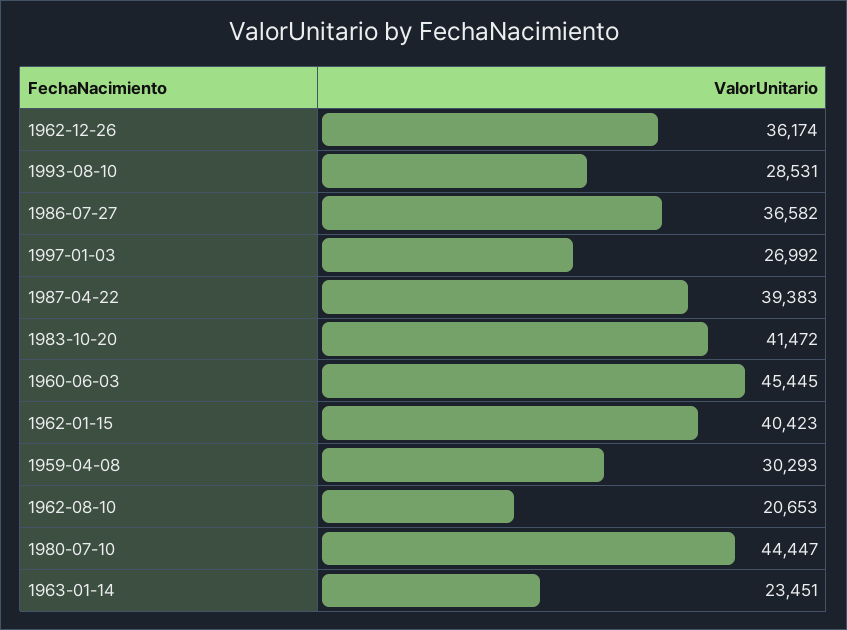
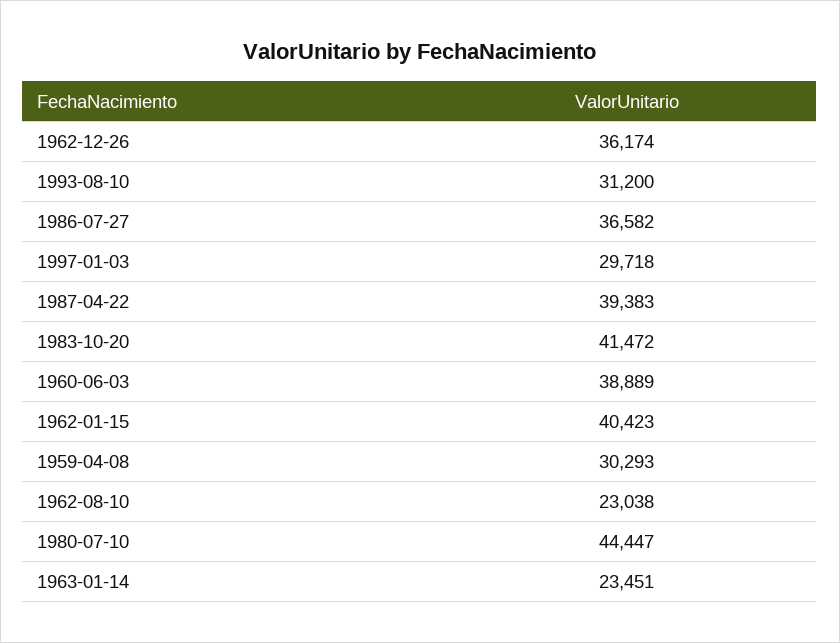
  {
    "1962-12-26": 36174,
-   "1993-08-10": 28531,
+   "1993-08-10": 31200,
    "1986-07-27": 36582,
-   "1997-01-03": 26992,
+   "1997-01-03": 29718,
    "1987-04-22": 39383,
    "1983-10-20": 41472,
-   "1960-06-03": 45445,
+   "1960-06-03": 38889,
    "1962-01-15": 40423,
    "1959-04-08": 30293,
-   "1962-08-10": 20653,
+   "1962-08-10": 23038,
    "1980-07-10": 44447,
    "1963-01-14": 23451
  }

